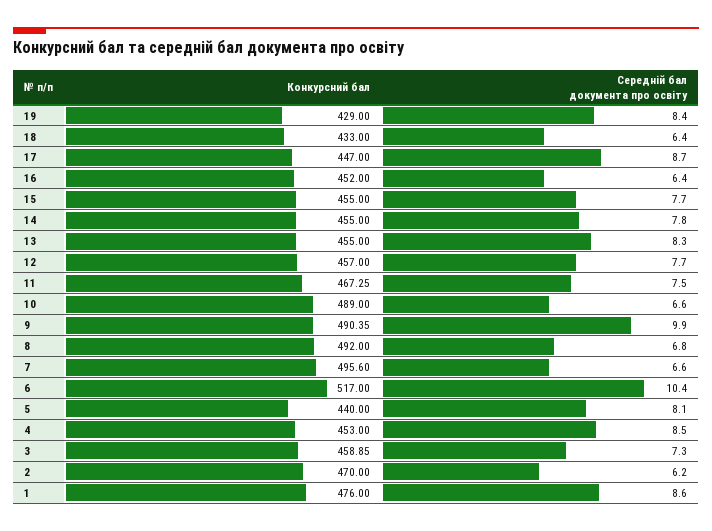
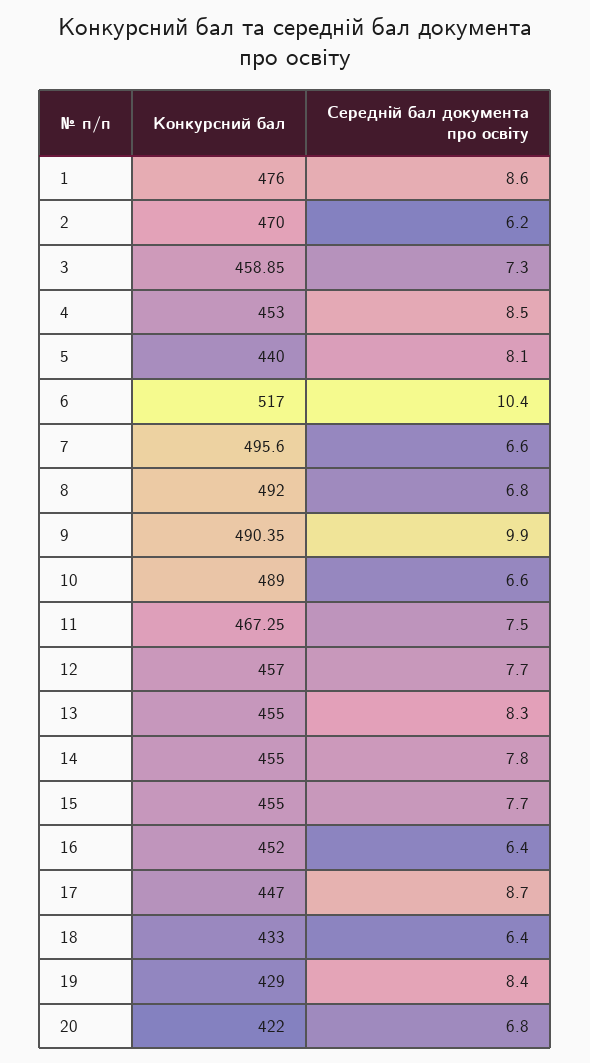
  {
    "Конкурсний бал": {
      "19": 429,
      "18": 433,
      "17": 447,
      "16": 452,
      "15": 455,
      "14": 455,
      "13": 455,
      "12": 457,
      "11": 467.25,
      "10": 489,
      "9": 490.35,
      "8": 492,
      "7": 495.6,
      "6": 517,
      "5": 440,
      "4": 453,
      "3": 458.85,
      "2": 470,
-     "1": 476
+     "1": 476,
+     "20": 422
    },
    "Середній бал документа про освіту": {
      "19": 8.4,
      "18": 6.4,
      "17": 8.7,
      "16": 6.4,
      "15": 7.7,
      "14": 7.8,
      "13": 8.3,
      "12": 7.7,
      "11": 7.5,
      "10": 6.6,
      "9": 9.9,
      "8": 6.8,
      "7": 6.6,
      "6": 10.4,
      "5": 8.1,
      "4": 8.5,
      "3": 7.3,
      "2": 6.2,
-     "1": 8.6
+     "1": 8.6,
+     "20": 6.8
    }
  }

